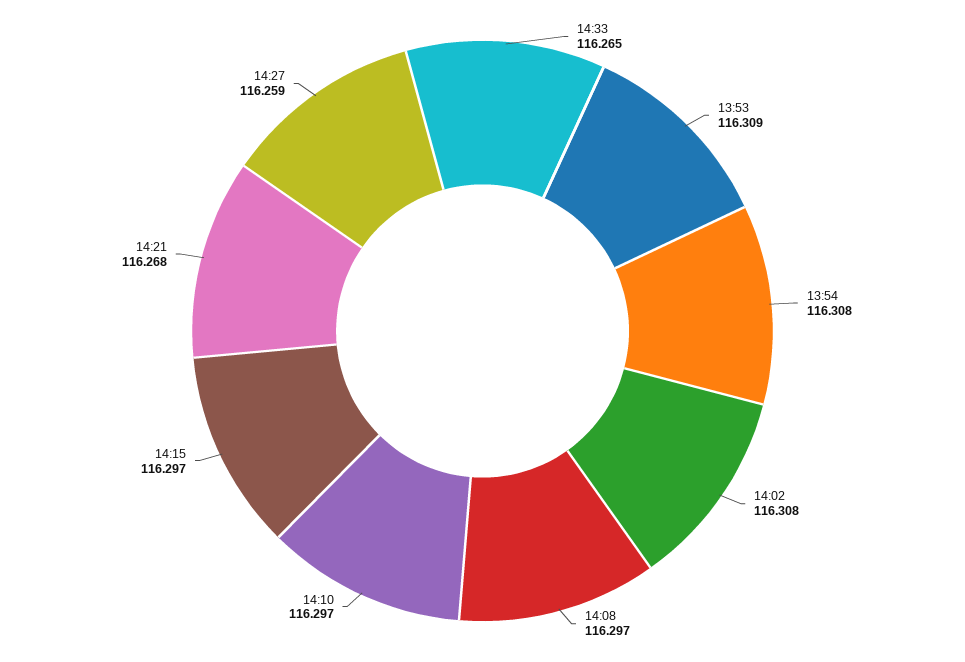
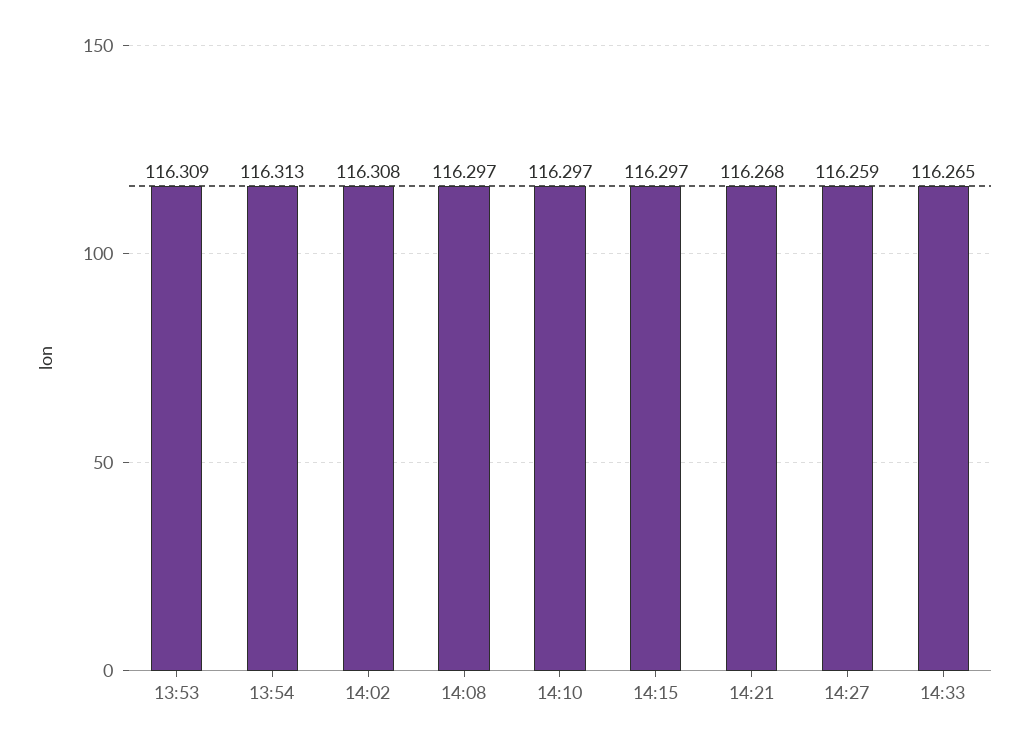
  {
    "14:33": 116.265,
    "13:53": 116.309,
-   "13:54": 116.308,
+   "13:54": 116.313,
    "14:02": 116.308,
    "14:08": 116.297,
    "14:10": 116.297,
    "14:15": 116.297,
    "14:21": 116.268,
    "14:27": 116.259
  }

